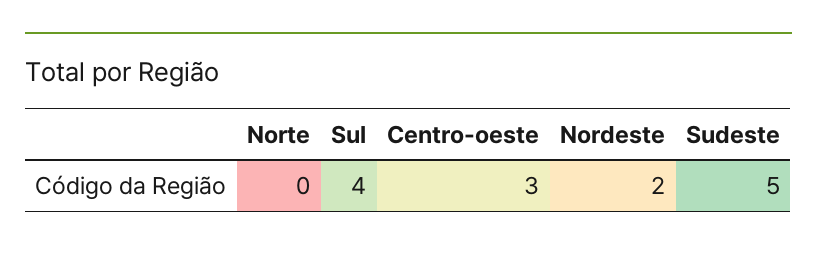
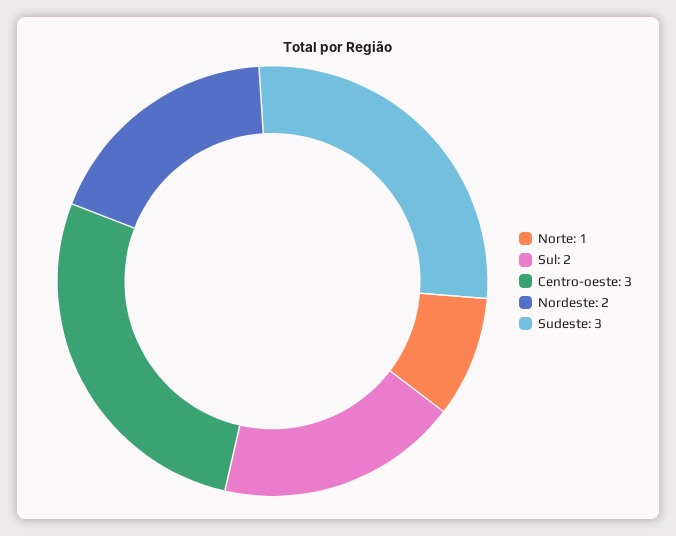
  {
-   "Norte": 0,
+   "Norte": 1,
-   "Sul": 4,
+   "Sul": 2,
    "Centro-oeste": 3,
    "Nordeste": 2,
-   "Sudeste": 5
+   "Sudeste": 3
  }

